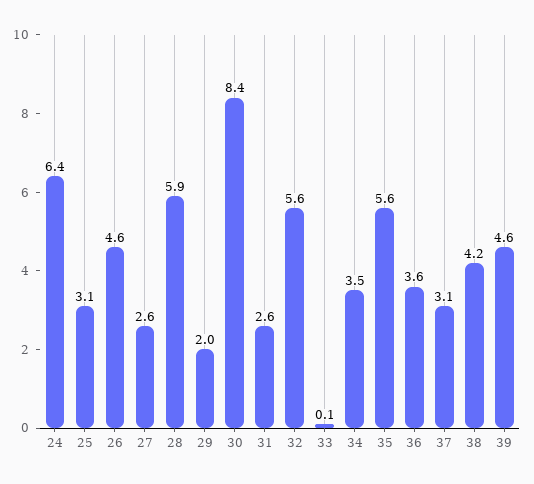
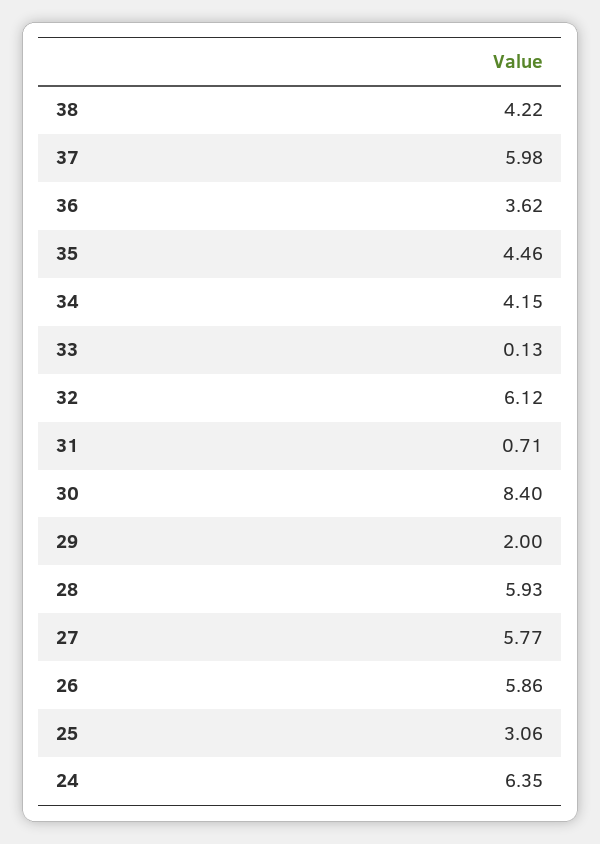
  {
    "24": 6.35,
    "25": 3.06,
-   "26": 4.6,
+   "26": 5.86,
-   "27": 2.6,
+   "27": 5.77,
    "28": 5.93,
    "29": 2,
    "30": 8.4,
-   "31": 2.6,
+   "31": 0.71,
-   "32": 5.6,
+   "32": 6.12,
    "33": 0.13,
-   "34": 3.5,
+   "34": 4.15,
-   "35": 5.6,
+   "35": 4.46,
    "36": 3.62,
-   "37": 3.1,
+   "37": 5.98,
-   "38": 4.22,
+   "38": 4.22
-   "39": 4.6
  }

